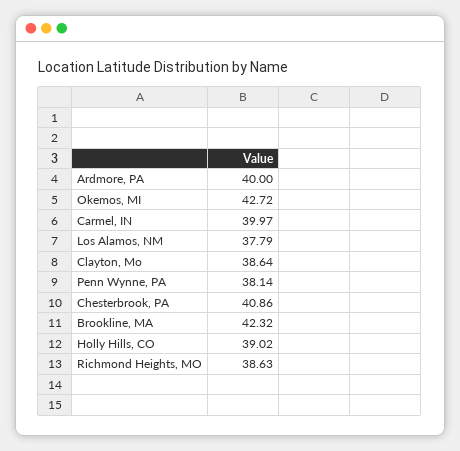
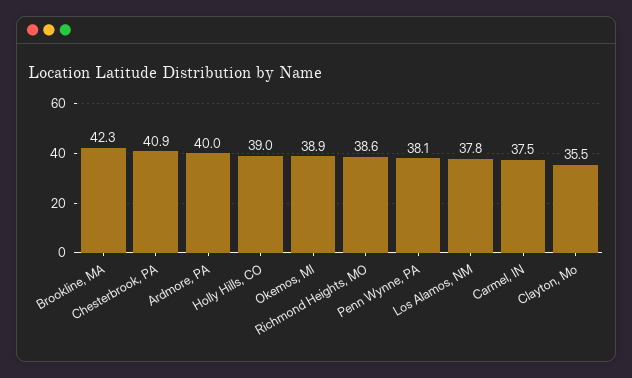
  {
    "Ardmore, PA": 40,
-   "Okemos, MI": 42.72,
+   "Okemos, MI": 38.9,
-   "Carmel, IN": 39.97,
+   "Carmel, IN": 37.5,
    "Los Alamos, NM": 37.79,
-   "Clayton, Mo": 38.64,
+   "Clayton, Mo": 35.5,
    "Penn Wynne, PA": 38.14,
    "Chesterbrook, PA": 40.86,
    "Brookline, MA": 42.32,
    "Holly Hills, CO": 39.02,
    "Richmond Heights, MO": 38.63
  }

